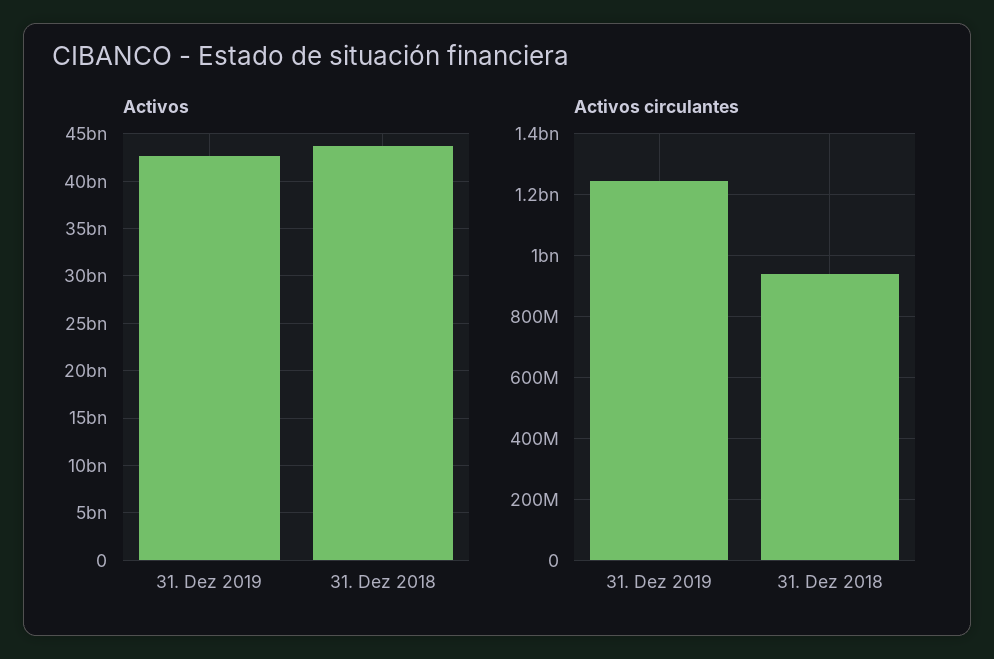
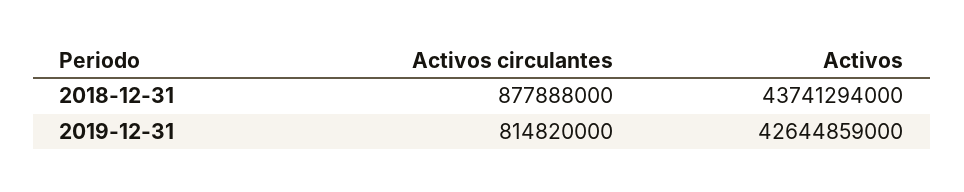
  {
    "Activos": {
      "31. Dez 2019": 42644859000,
      "31. Dez 2018": 43741294000
    },
    "Activos circulantes": {
-     "31. Dez 2019": 1240000000,
+     "31. Dez 2019": 814820000,
-     "31. Dez 2018": 940000000
+     "31. Dez 2018": 877888000
    }
  }

